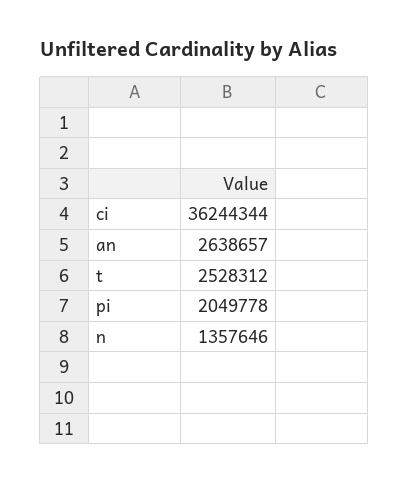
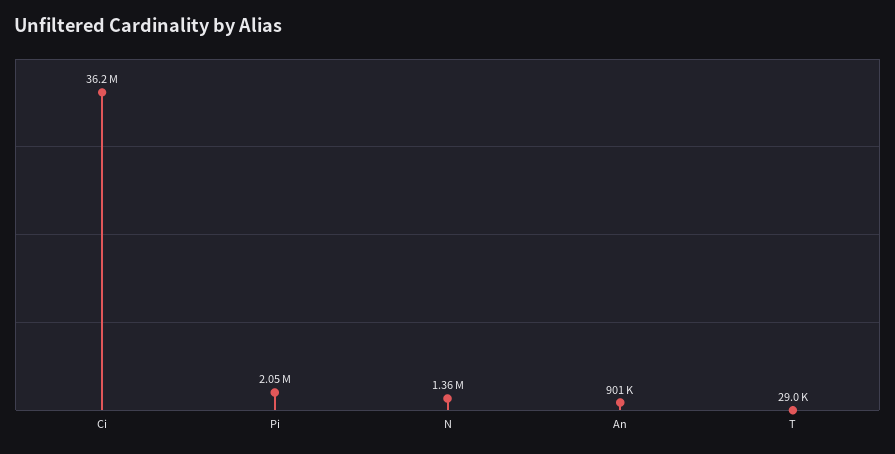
  {
    "ci": 36244344,
-   "an": 2638657,
+   "an": 901000,
-   "t": 2528312,
+   "t": 29000,
    "pi": 2049778,
    "n": 1357646
  }

